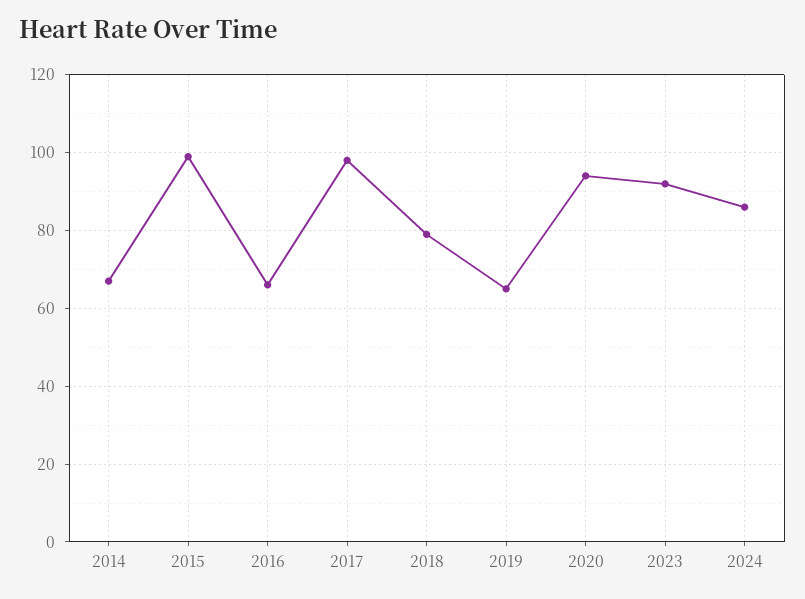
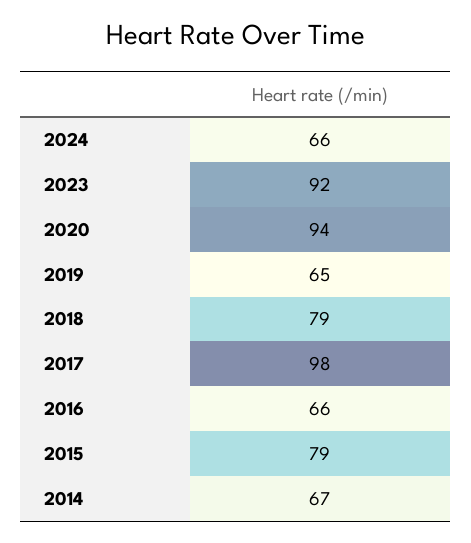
  {
    "2014": 67,
-   "2015": 100,
+   "2015": 79,
    "2016": 66,
    "2017": 98,
    "2018": 79,
    "2019": 65,
    "2020": 94,
    "2023": 92,
-   "2024": 85
+   "2024": 66
  }

